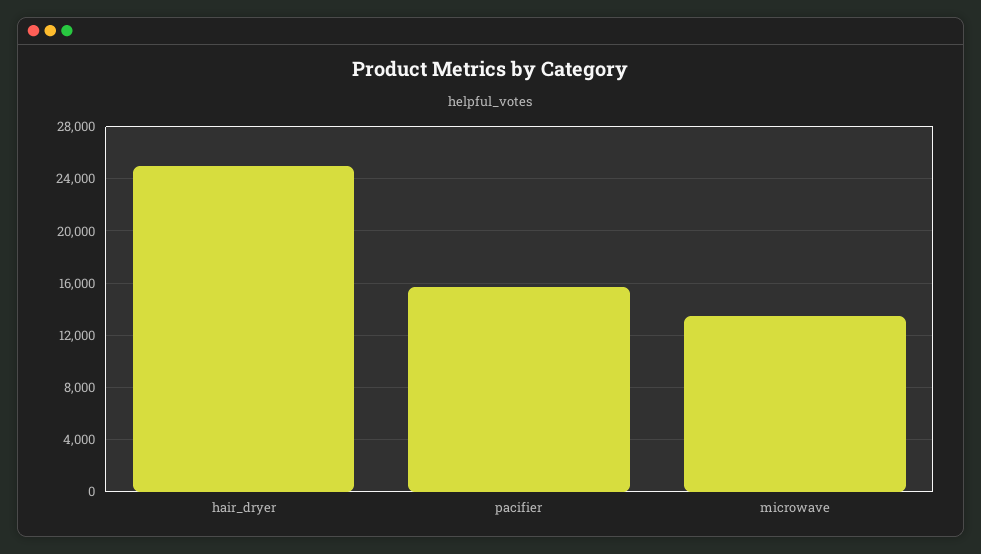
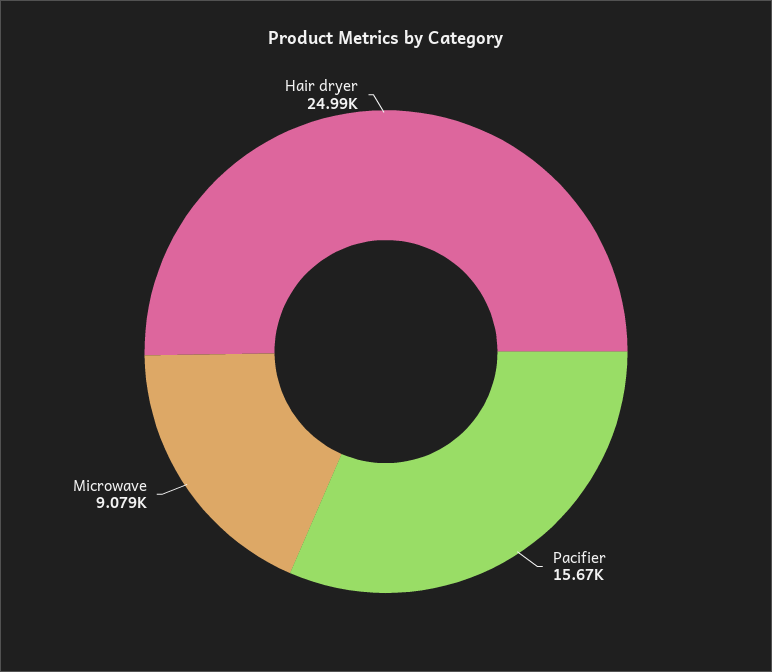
  {
    "hair_dryer": 24990,
    "pacifier": 15670,
-   "microwave": 13500
+   "microwave": 9079
  }

